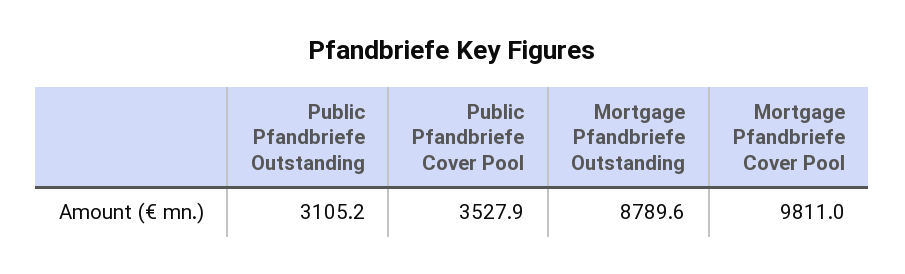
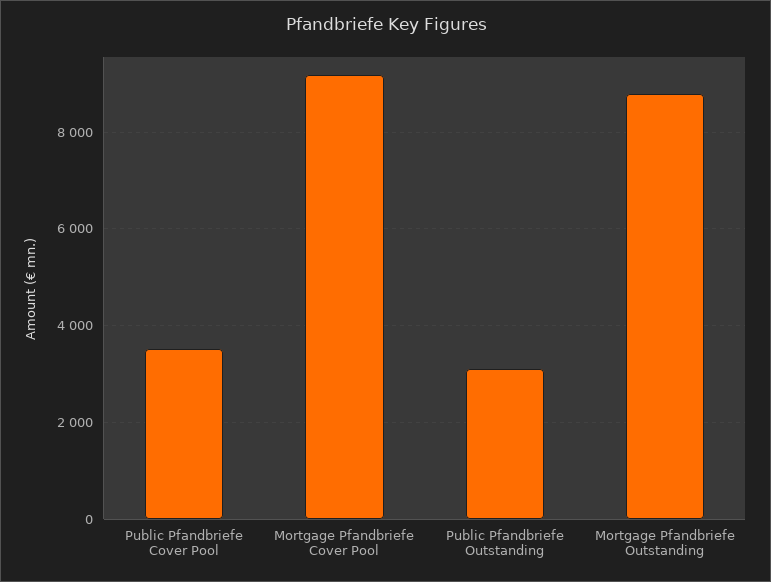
  {
    "Public Pfandbriefe Outstanding": 3105.2,
    "Public Pfandbriefe Cover Pool": 3527.9,
    "Mortgage Pfandbriefe Outstanding": 8789.6,
-   "Mortgage Pfandbriefe Cover Pool": 9811
+   "Mortgage Pfandbriefe Cover Pool": 9200
  }

